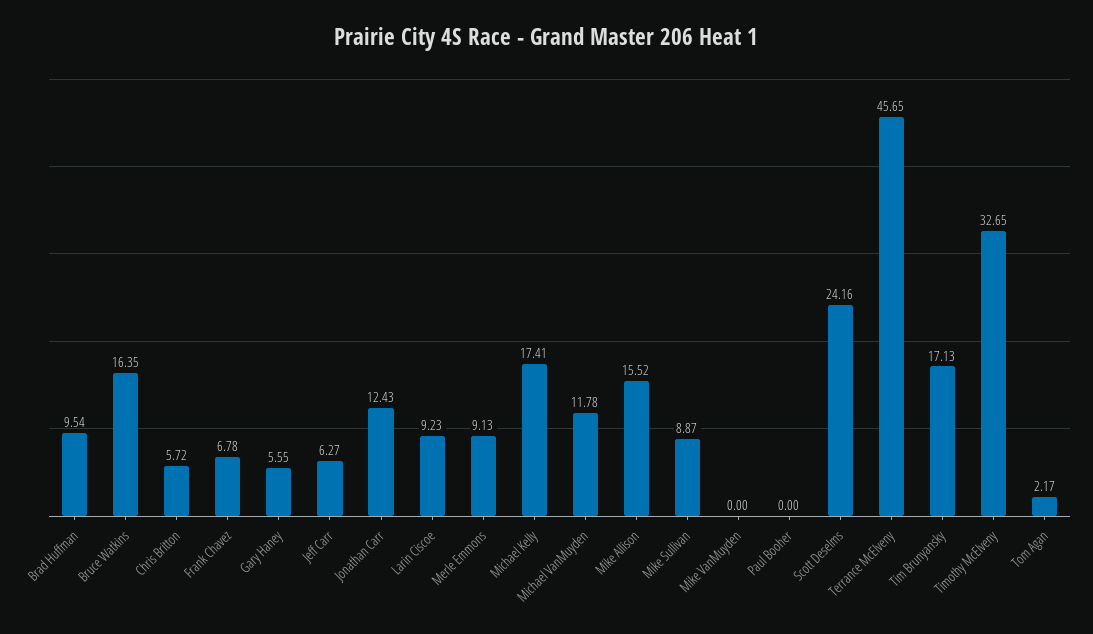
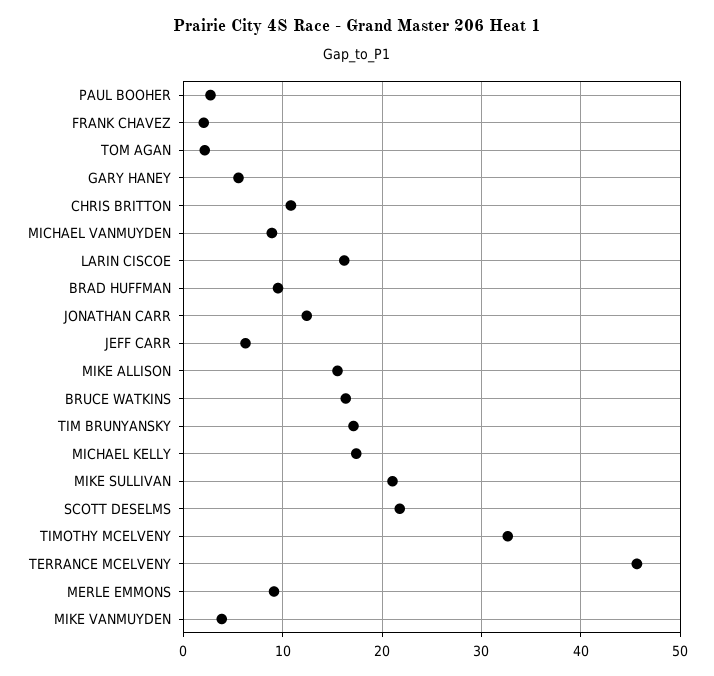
  {
    "Brad Huffman": 9.54,
    "Bruce Watkins": 16.35,
-   "Chris Britton": 5.72,
+   "Chris Britton": 11,
-   "Frank Chavez": 6.78,
+   "Frank Chavez": 2,
    "Gary Haney": 5.55,
    "Jeff Carr": 6.27,
    "Jonathan Carr": 12.43,
-   "Larin Ciscoe": 9.23,
+   "Larin Ciscoe": 16,
    "Merle Emmons": 9.13,
    "Michael Kelly": 17.41,
-   "Michael VanMuyden": 11.78,
+   "Michael VanMuyden": 9,
    "Mike Allison": 15.52,
-   "Mike Sullivan": 8.87,
+   "Mike Sullivan": 21,
-   "Mike VanMuyden": 0,
+   "Mike VanMuyden": 4,
-   "Paul Booher": 0,
+   "Paul Booher": 3,
-   "Scott Deselms": 24.16,
+   "Scott Deselms": 22,
    "Terrance McElveny": 45.65,
    "Tim Brunyansky": 17.13,
    "Timothy McElveny": 32.65,
    "Tom Agan": 2.17
  }

